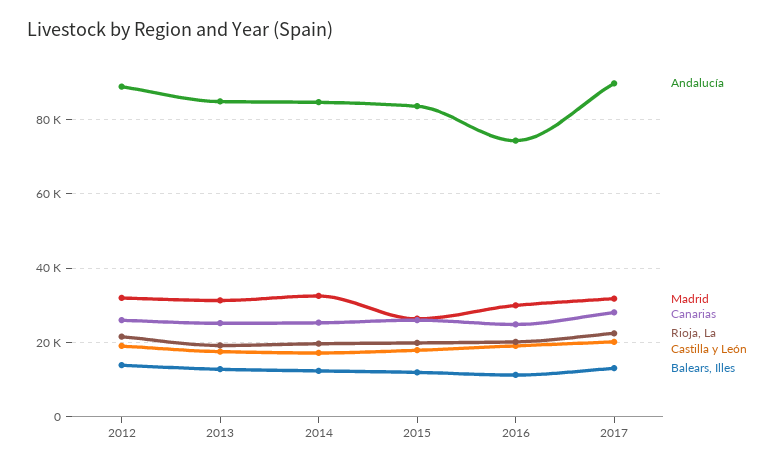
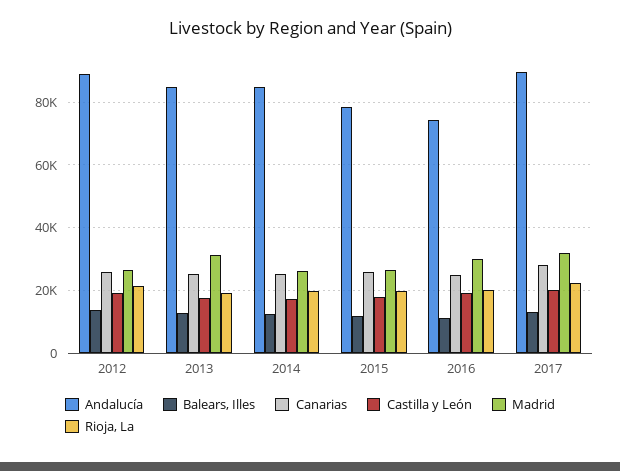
  {
    "Andalucía": {
      "2012": 88000,
      "2013": 84000,
      "2014": 84000,
-     "2015": 84000,
+     "2015": 78000,
      "2016": 74000,
      "2017": 90000
    },
    "Madrid": {
-     "2012": 32000,
+     "2012": 26000,
      "2013": 32000,
-     "2014": 32000,
+     "2014": 26000,
      "2015": 26000,
      "2016": 30000,
      "2017": 32000
    },
    "Canarias": {
      "2012": 26000,
      "2013": 26000,
      "2014": 26000,
      "2015": 26000,
      "2016": 24000,
      "2017": 28000
    },
    "Rioja, La": {
      "2012": 22000,
      "2013": 20000,
      "2014": 20000,
      "2015": 20000,
      "2016": 20000,
      "2017": 22000
    },
    "Castilla y León": {
      "2012": 20000,
      "2013": 18000,
      "2014": 18000,
      "2015": 18000,
      "2016": 20000,
      "2017": 20000
    },
    "Balears, Illes": {
      "2012": 14000,
      "2013": 12000,
      "2014": 12000,
      "2015": 12000,
      "2016": 12000,
      "2017": 14000
    }
  }

